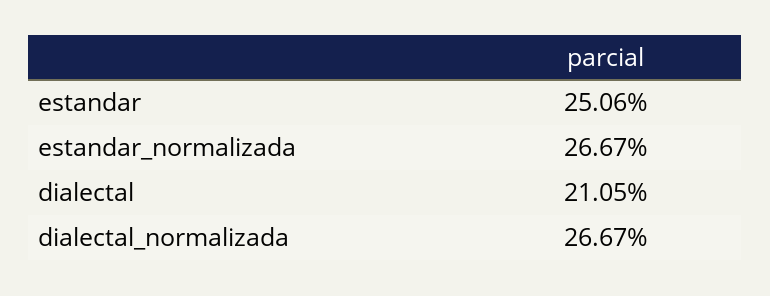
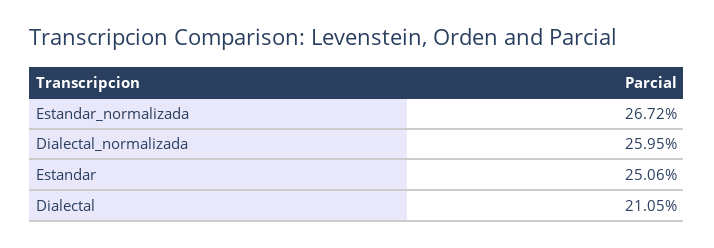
  {
    "estandar": 25.06,
-   "estandar_normalizada": 26.67,
+   "estandar_normalizada": 26.72,
    "dialectal": 21.05,
-   "dialectal_normalizada": 26.67
+   "dialectal_normalizada": 25.95
  }

